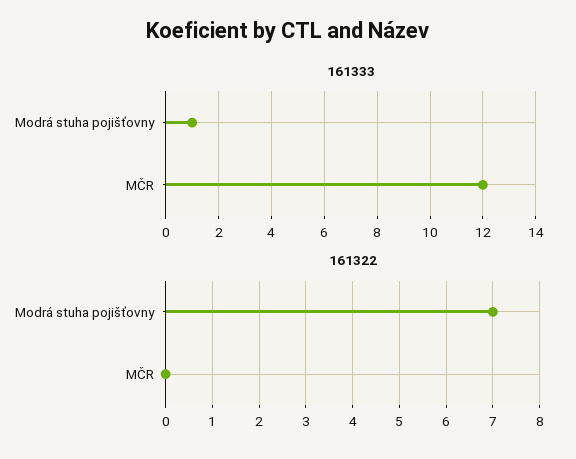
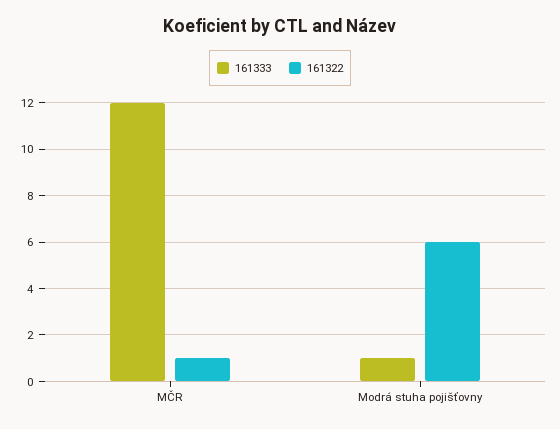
  {
    "161333": {
      "Modrá stuha pojišťovny": 1,
      "MČR": 12
    },
    "161322": {
-     "Modrá stuha pojišťovny": 7,
+     "Modrá stuha pojišťovny": 6,
-     "MČR": 0
+     "MČR": 1
    }
  }

